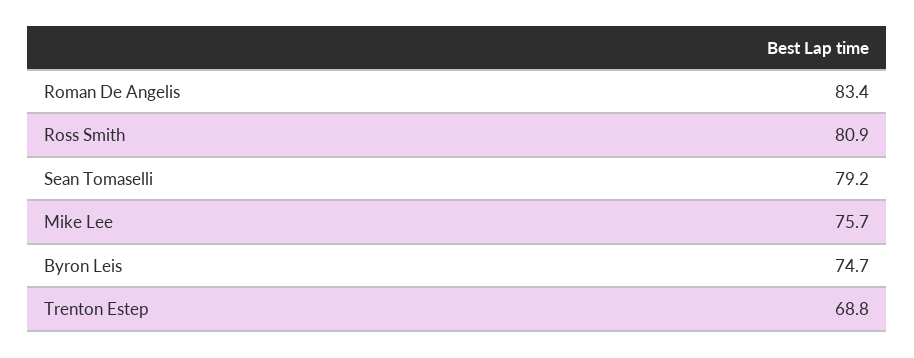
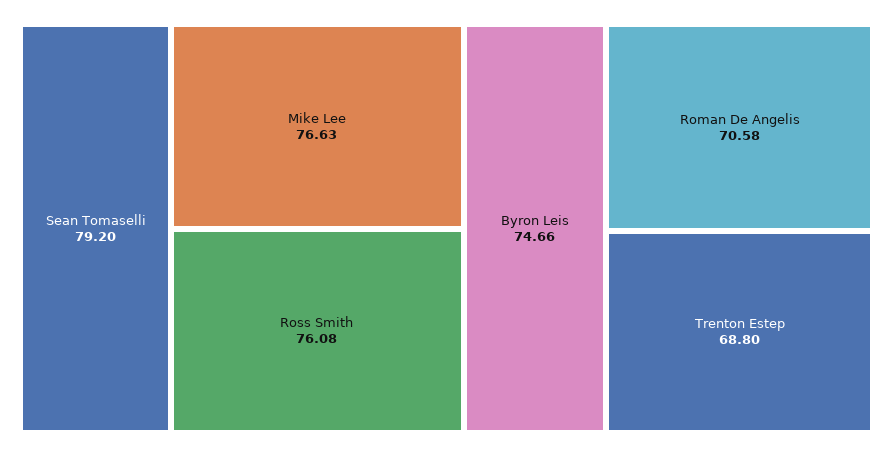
  {
-   "Roman De Angelis": 83.4,
+   "Roman De Angelis": 70.58,
-   "Ross Smith": 80.9,
+   "Ross Smith": 76.08,
    "Sean Tomaselli": 79.2,
-   "Mike Lee": 75.7,
+   "Mike Lee": 76.63,
    "Byron Leis": 74.66,
    "Trenton Estep": 68.8
  }

